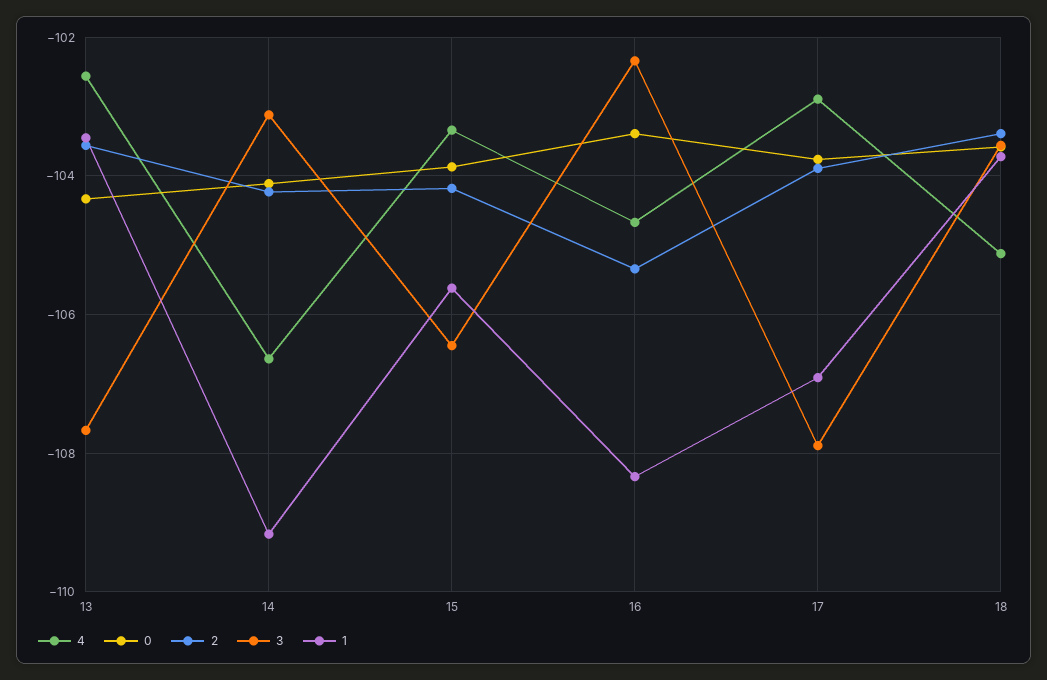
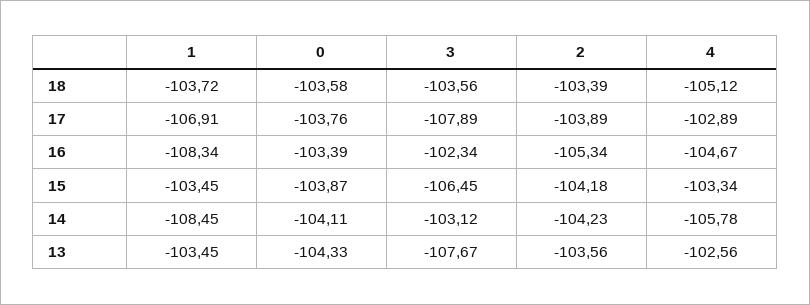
  {
    "4": {
      "13": -102.56,
-     "14": -106.6,
+     "14": -105.78,
      "15": -103.34,
      "16": -104.67,
      "17": -102.89,
      "18": -105.12
    },
    "0": {
      "13": -104.33,
      "14": -104.11,
      "15": -103.87,
      "16": -103.39,
      "17": -103.76,
      "18": -103.58
    },
    "2": {
      "13": -103.56,
      "14": -104.23,
      "15": -104.18,
      "16": -105.34,
      "17": -103.89,
      "18": -103.39
    },
    "3": {
      "13": -107.67,
      "14": -103.12,
      "15": -106.45,
      "16": -102.34,
      "17": -107.89,
      "18": -103.56
    },
    "1": {
      "13": -103.45,
-     "14": -109.2,
+     "14": -108.45,
-     "15": -105.6,
+     "15": -103.45,
      "16": -108.34,
      "17": -106.91,
      "18": -103.72
    }
  }

